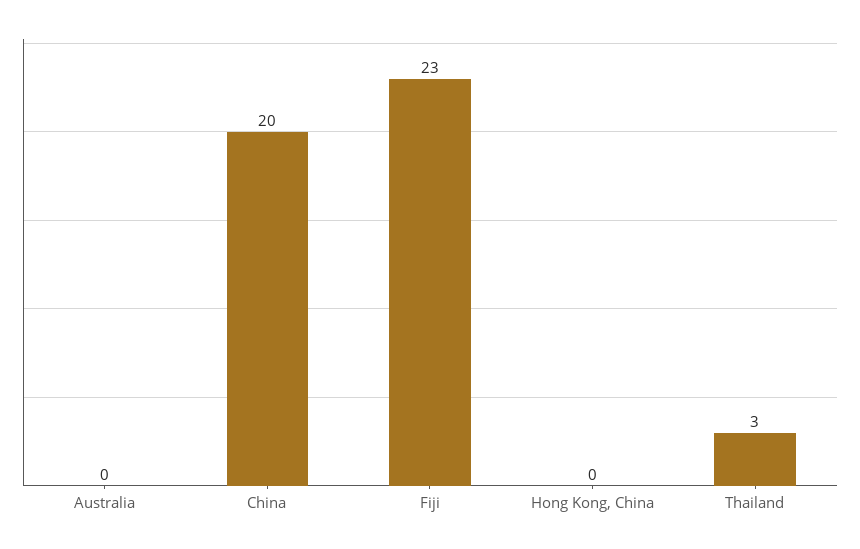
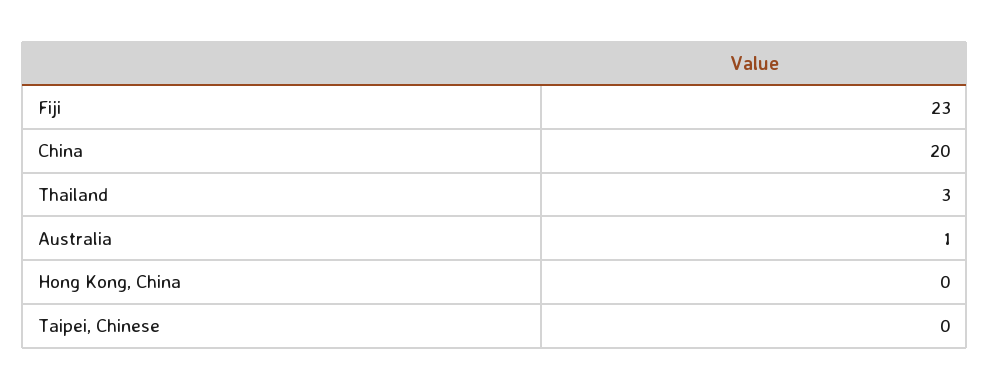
  {
-   "Australia": 0,
+   "Australia": 1,
    "China": 20,
    "Fiji": 23,
    "Hong Kong, China": 0,
-   "Thailand": 3
+   "Thailand": 3,
+   "Taipei, Chinese": 0
  }

